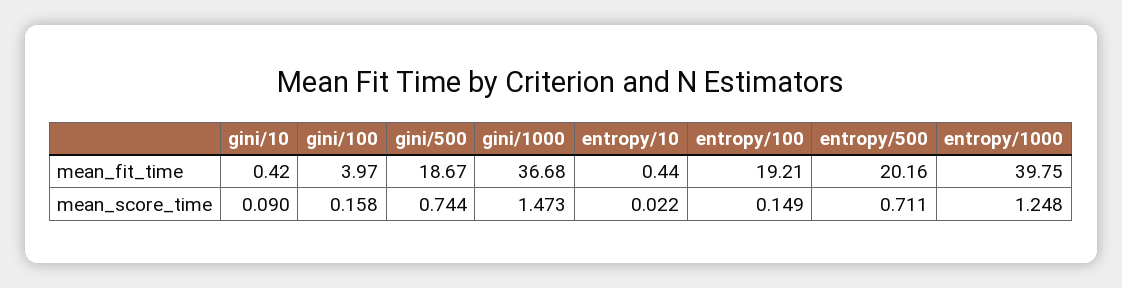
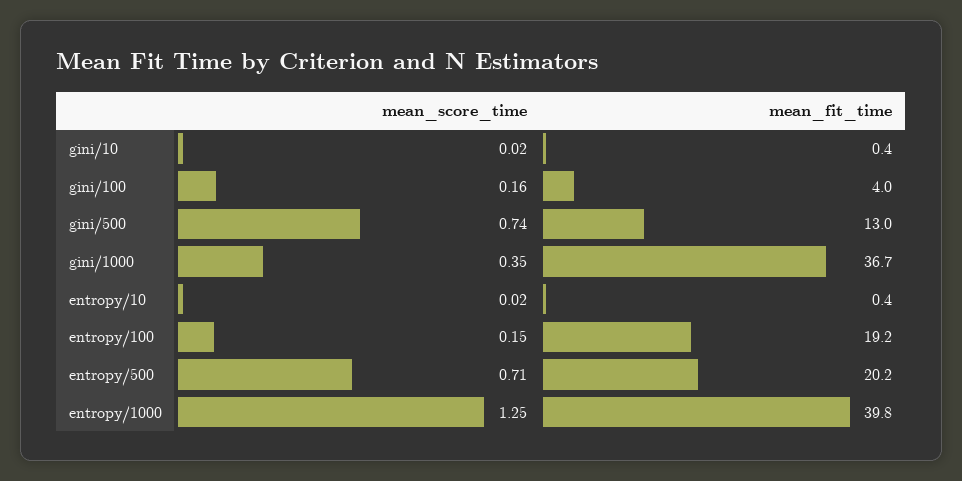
  {
    "gini/10": {
      "mean_fit_time": 0.42,
-     "mean_score_time": 0.09
+     "mean_score_time": 0.02
    },
    "gini/100": {
      "mean_fit_time": 3.97,
      "mean_score_time": 0.158
    },
    "gini/500": {
-     "mean_fit_time": 18.67,
+     "mean_fit_time": 13,
      "mean_score_time": 0.744
    },
    "gini/1000": {
      "mean_fit_time": 36.68,
-     "mean_score_time": 1.473
+     "mean_score_time": 0.35
    },
    "entropy/10": {
      "mean_fit_time": 0.44,
      "mean_score_time": 0.022
    },
    "entropy/100": {
      "mean_fit_time": 19.21,
      "mean_score_time": 0.149
    },
    "entropy/500": {
      "mean_fit_time": 20.16,
      "mean_score_time": 0.711
    },
    "entropy/1000": {
      "mean_fit_time": 39.75,
      "mean_score_time": 1.248
    }
  }

